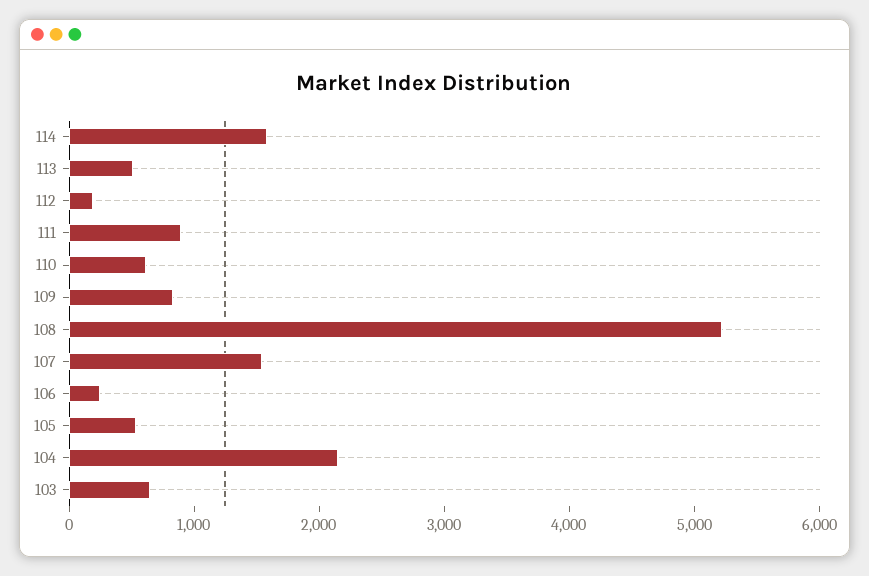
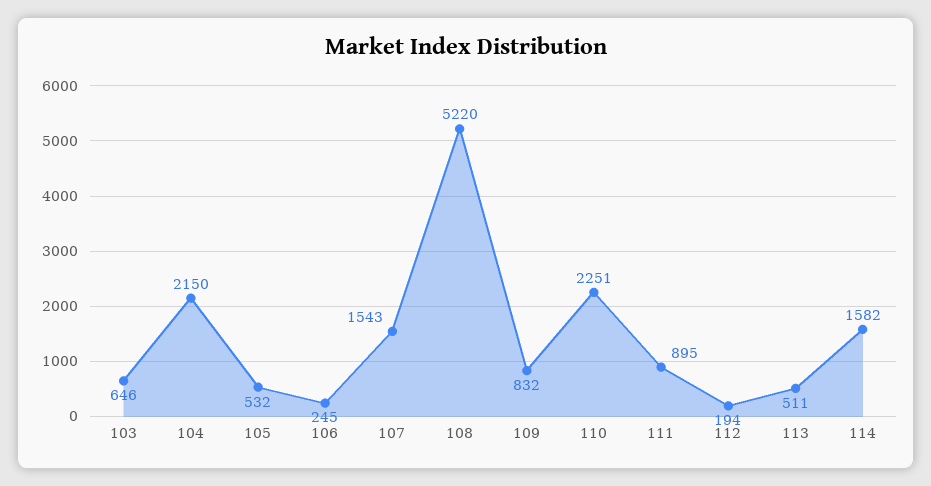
  {
    "114": 1582,
    "113": 511,
    "112": 194,
    "111": 895,
-   "110": 600,
+   "110": 2251,
    "109": 832,
    "108": 5220,
    "107": 1543,
    "106": 245,
    "105": 532,
    "104": 2150,
    "103": 646
  }

